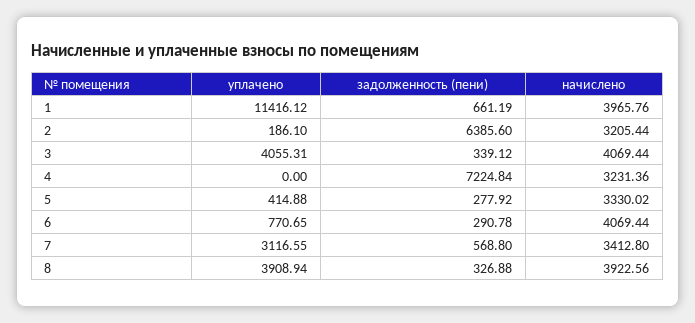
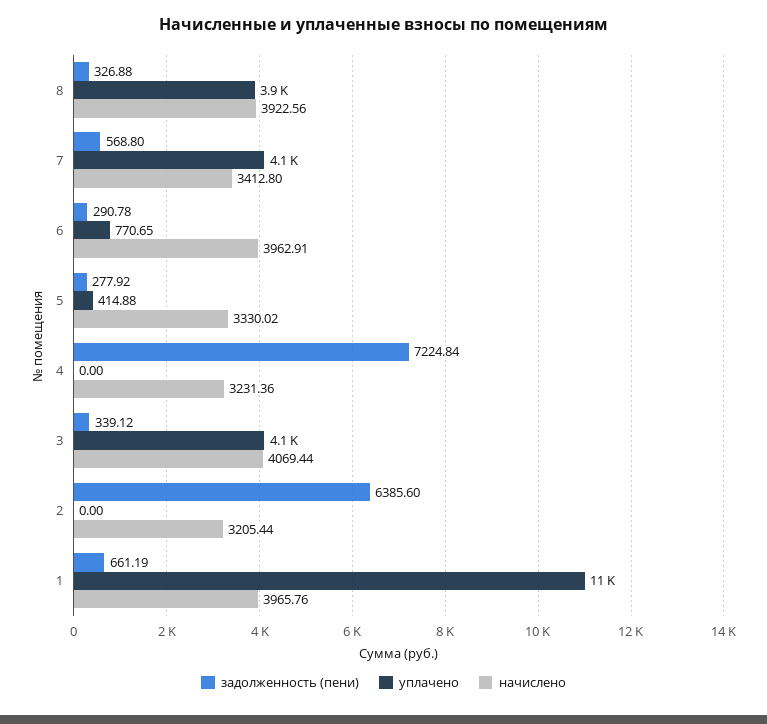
  {
    "уплачено": {
      "1": 11416.12,
-     "2": 186.1,
+     "2": 0,
      "3": 4055.31,
      "4": 0,
      "5": 414.88,
      "6": 770.65,
-     "7": 3116.55,
+     "7": 4100,
      "8": 3908.94
    },
    "задолженность (пени)": {
      "1": 661.19,
      "2": 6385.6,
      "3": 339.12,
      "4": 7224.84,
      "5": 277.92,
      "6": 290.78,
      "7": 568.8,
      "8": 326.88
    },
    "начислено": {
      "1": 3965.76,
      "2": 3205.44,
      "3": 4069.44,
      "4": 3231.36,
      "5": 3330.02,
-     "6": 4069.44,
+     "6": 3962.91,
      "7": 3412.8,
      "8": 3922.56
    }
  }

